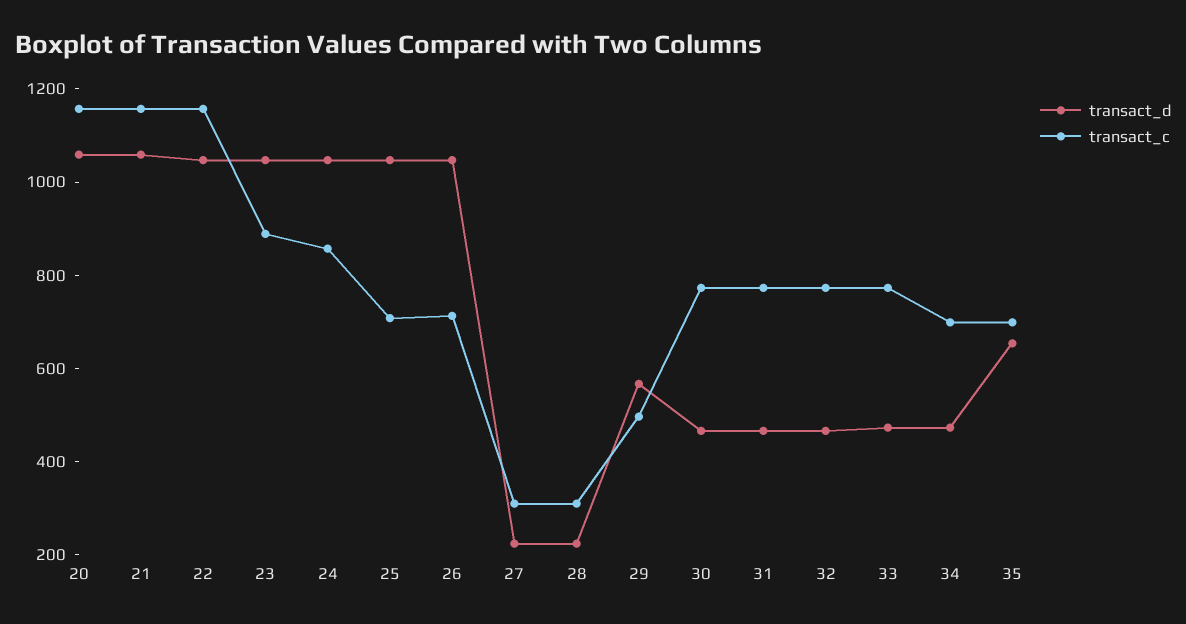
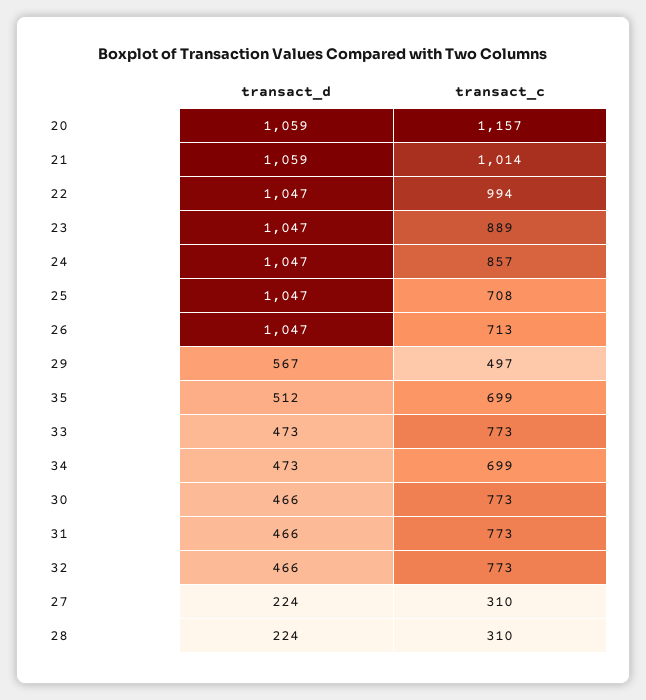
  {
    "transact_d": {
      "20": 1059,
      "21": 1059,
      "22": 1047,
      "23": 1047,
      "24": 1047,
      "25": 1047,
      "26": 1047,
      "27": 224,
      "28": 224,
      "29": 567,
      "30": 466,
      "31": 466,
      "32": 466,
      "33": 473,
      "34": 473,
-     "35": 650
+     "35": 512
    },
    "transact_c": {
      "20": 1157,
-     "21": 1150,
+     "21": 1014,
-     "22": 1150,
+     "22": 994,
      "23": 889,
      "24": 857,
      "25": 708,
      "26": 713,
      "27": 310,
      "28": 310,
      "29": 497,
      "30": 773,
      "31": 773,
      "32": 773,
      "33": 773,
      "34": 699,
      "35": 699
    }
  }

